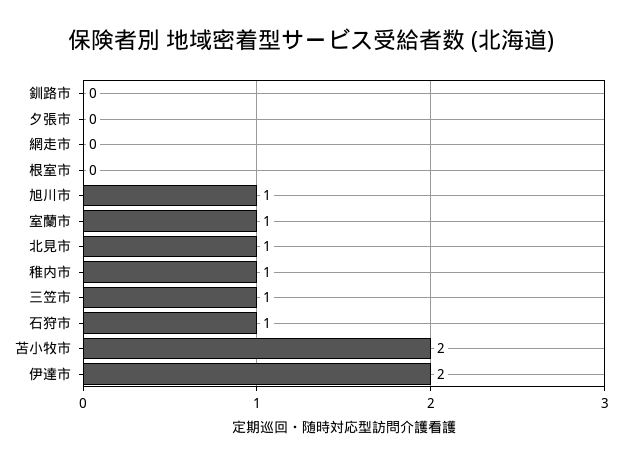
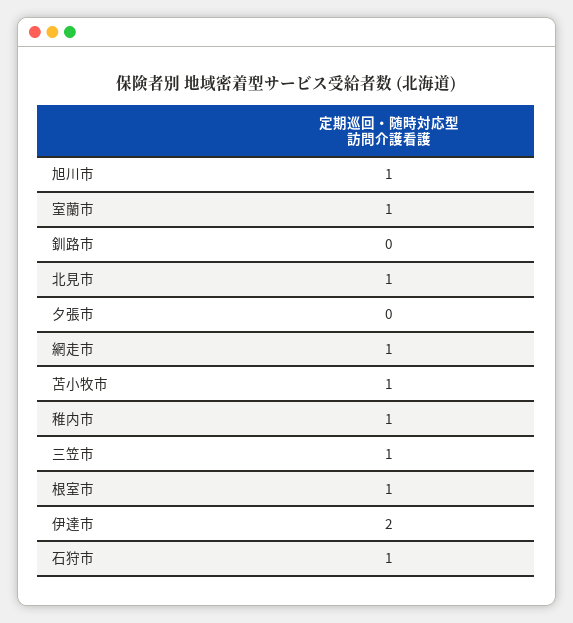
  {
    "釧路市": 0,
    "夕張市": 0,
-   "網走市": 0,
+   "網走市": 1,
-   "根室市": 0,
+   "根室市": 1,
    "旭川市": 1,
    "室蘭市": 1,
    "北見市": 1,
    "稚内市": 1,
    "三笠市": 1,
    "石狩市": 1,
-   "苫小牧市": 2,
+   "苫小牧市": 1,
    "伊達市": 2
  }

